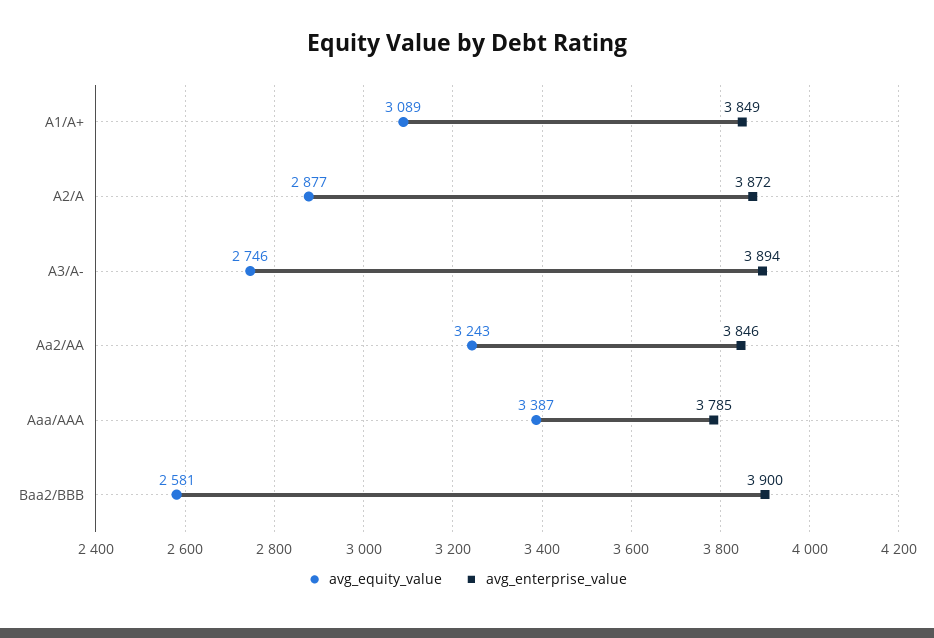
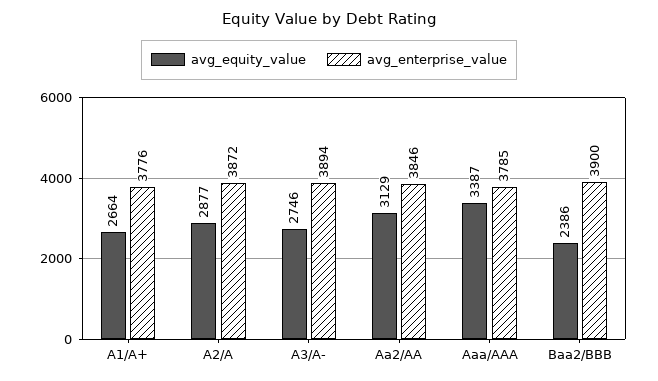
  {
    "avg_equity_value": {
-     "A1/A+": 3089,
+     "A1/A+": 2664,
      "A2/A": 2877,
      "A3/A-": 2746,
-     "Aa2/AA": 3243,
+     "Aa2/AA": 3129,
      "Aaa/AAA": 3387,
-     "Baa2/BBB": 2581
+     "Baa2/BBB": 2386
    },
    "avg_enterprise_value": {
-     "A1/A+": 3849,
+     "A1/A+": 3776,
      "A2/A": 3872,
      "A3/A-": 3894,
      "Aa2/AA": 3846,
      "Aaa/AAA": 3785,
      "Baa2/BBB": 3900
    }
  }

